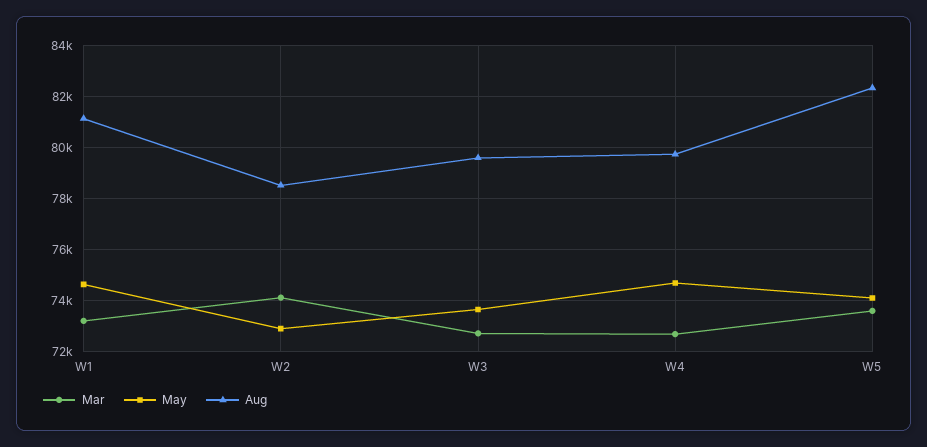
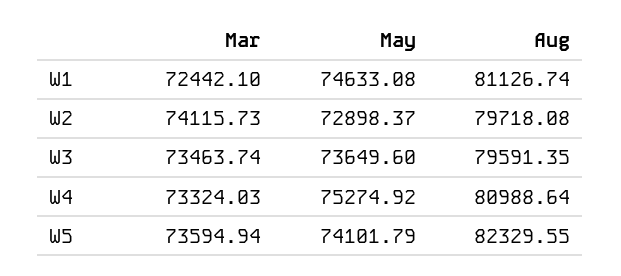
  {
    "Mar": {
-     "W1": 73250,
+     "W1": 72442.1,
      "W2": 74115.73,
-     "W3": 72750,
+     "W3": 73463.74,
-     "W4": 72750,
+     "W4": 73324.03,
      "W5": 73594.94
    },
    "May": {
      "W1": 74633.08,
      "W2": 72898.37,
      "W3": 73649.6,
-     "W4": 74750,
+     "W4": 75274.92,
      "W5": 74101.79
    },
    "Aug": {
      "W1": 81126.74,
-     "W2": 78500,
+     "W2": 79718.08,
      "W3": 79591.35,
-     "W4": 79750,
+     "W4": 80988.64,
      "W5": 82329.55
    }
  }

